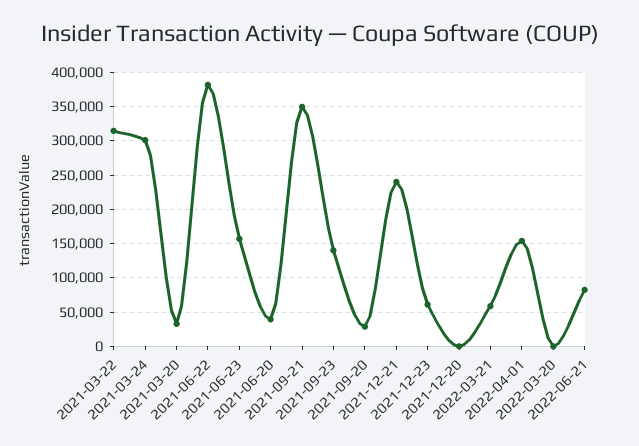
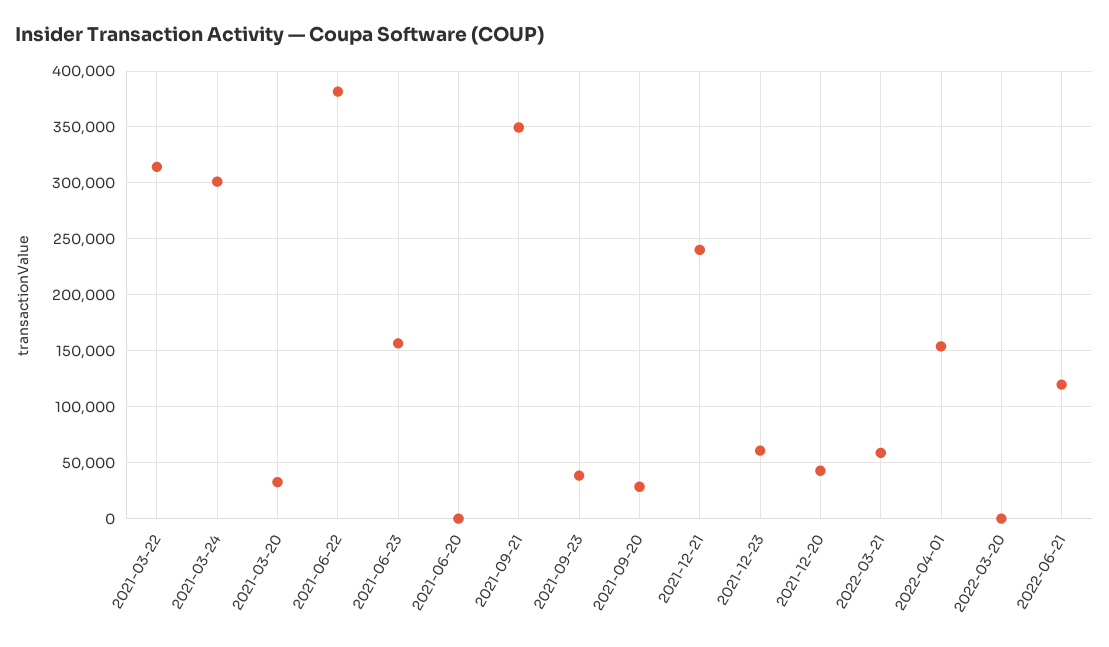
  {
    "2021-03-22": 310000,
    "2021-03-24": 300000,
    "2021-03-20": 30000,
    "2021-06-22": 380000,
    "2021-06-23": 160000,
-   "2021-06-20": 40000,
+   "2021-06-20": 0,
    "2021-09-21": 350000,
-   "2021-09-23": 140000,
+   "2021-09-23": 40000,
    "2021-09-20": 30000,
    "2021-12-21": 240000,
    "2021-12-23": 60000,
-   "2021-12-20": 0,
+   "2021-12-20": 40000,
    "2022-03-21": 60000,
    "2022-04-01": 150000,
    "2022-03-20": 0,
-   "2022-06-21": 80000
+   "2022-06-21": 120000
  }

